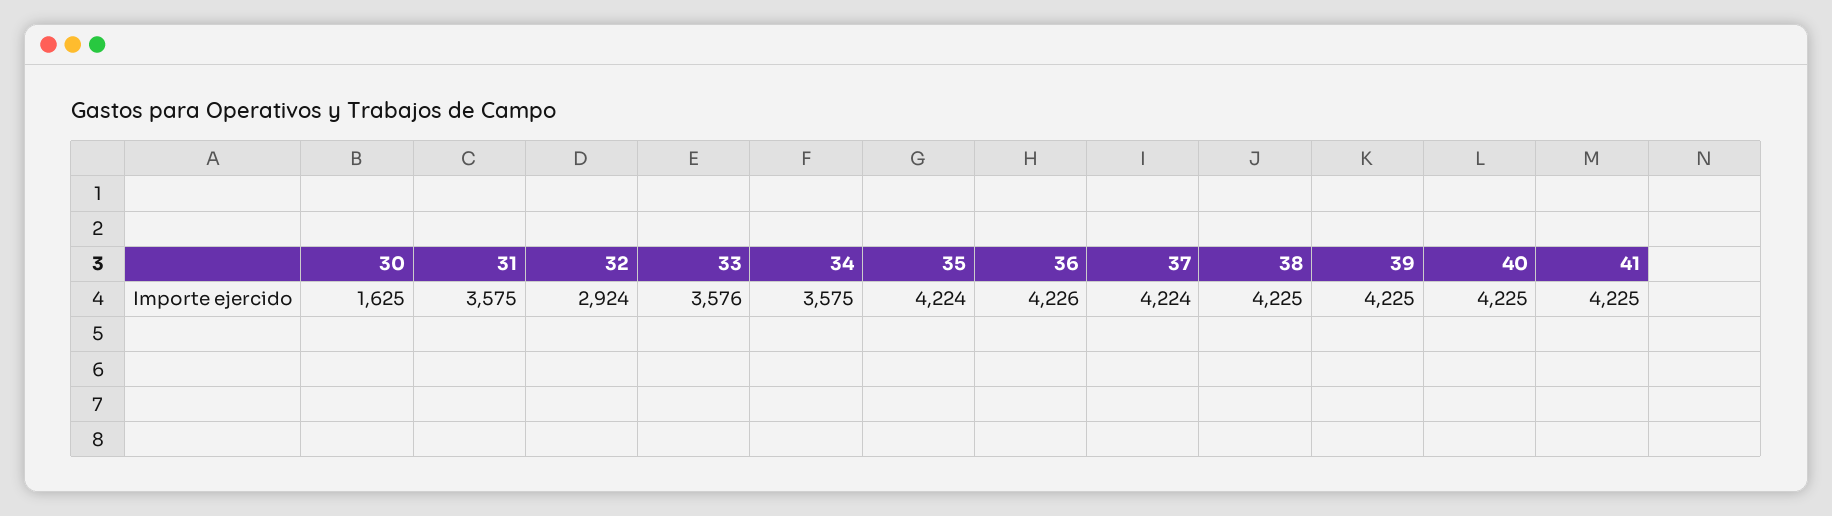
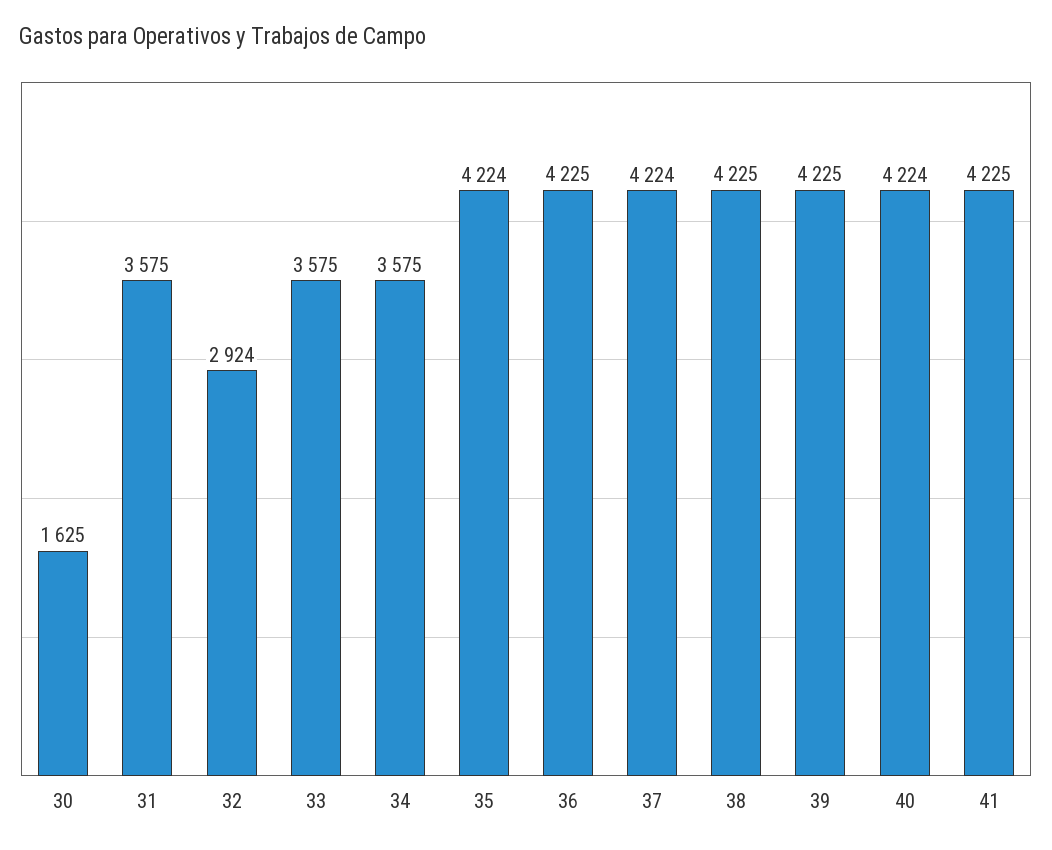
  {
    "30": 1625,
    "31": 3575,
    "32": 2924,
-   "33": 3576,
+   "33": 3575,
    "34": 3575,
    "35": 4224,
-   "36": 4226,
+   "36": 4225,
    "37": 4224,
    "38": 4225,
    "39": 4225,
-   "40": 4225,
+   "40": 4224,
    "41": 4225
  }

